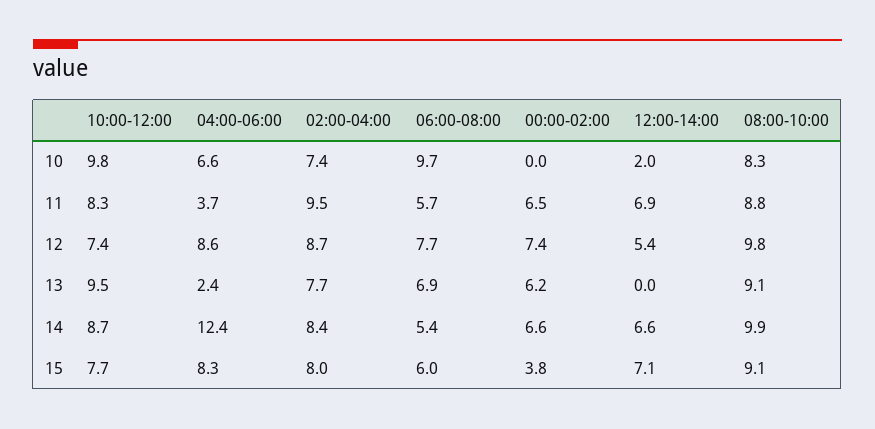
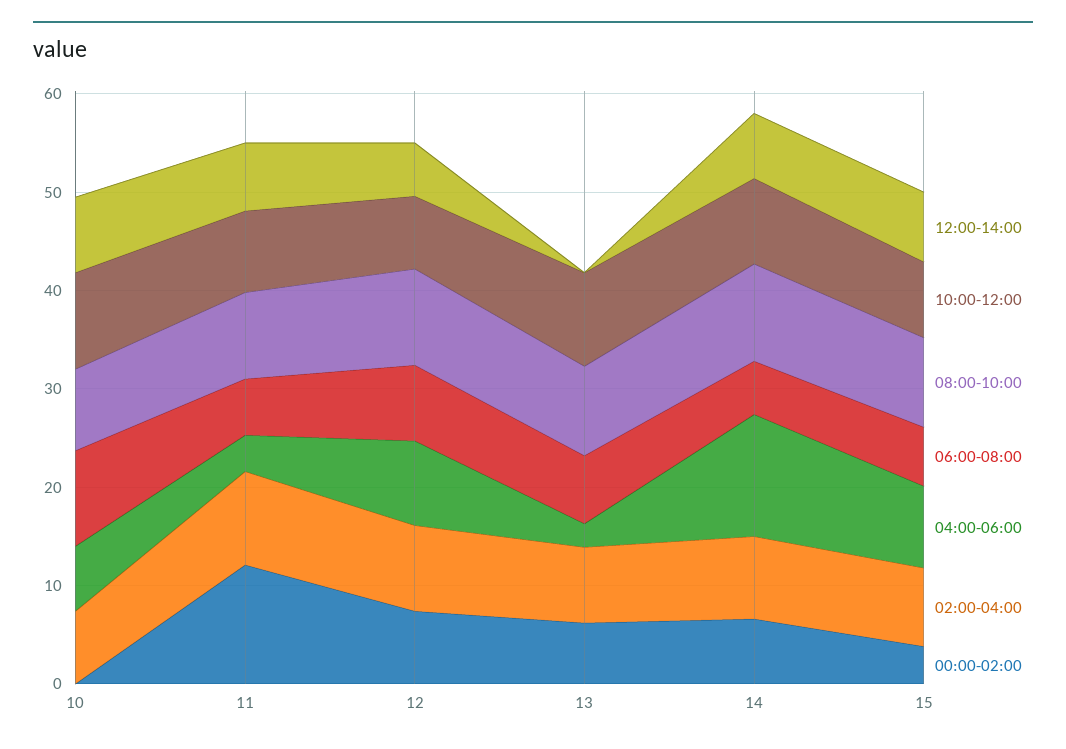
  {
    "10:00-12:00": {
      "10": 9.8,
      "11": 8.3,
      "12": 7.4,
      "13": 9.5,
      "14": 8.7,
      "15": 7.7
    },
    "04:00-06:00": {
      "10": 6.6,
      "11": 3.7,
      "12": 8.6,
      "13": 2.4,
      "14": 12.4,
      "15": 8.3
    },
    "02:00-04:00": {
      "10": 7.4,
      "11": 9.5,
      "12": 8.7,
      "13": 7.7,
      "14": 8.4,
      "15": 8
    },
    "06:00-08:00": {
      "10": 9.7,
      "11": 5.7,
      "12": 7.7,
      "13": 6.9,
      "14": 5.4,
      "15": 6
    },
    "00:00-02:00": {
      "10": 0,
-     "11": 6.5,
+     "11": 12,
      "12": 7.4,
      "13": 6.2,
      "14": 6.6,
      "15": 3.8
    },
    "12:00-14:00": {
-     "10": 2,
+     "10": 8,
      "11": 6.9,
      "12": 5.4,
      "13": 0,
      "14": 6.6,
      "15": 7.1
    },
    "08:00-10:00": {
      "10": 8.3,
      "11": 8.8,
      "12": 9.8,
      "13": 9.1,
      "14": 9.9,
      "15": 9.1
    }
  }

